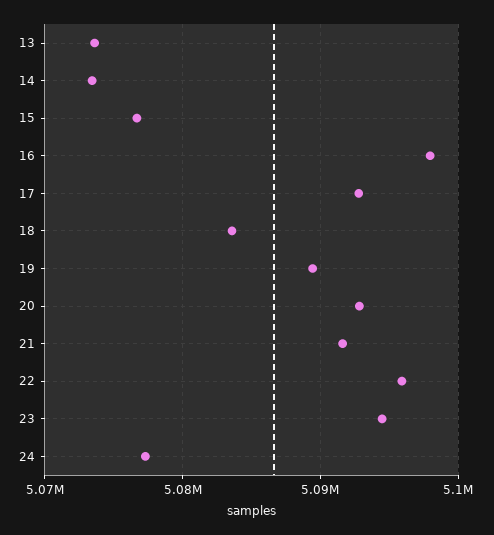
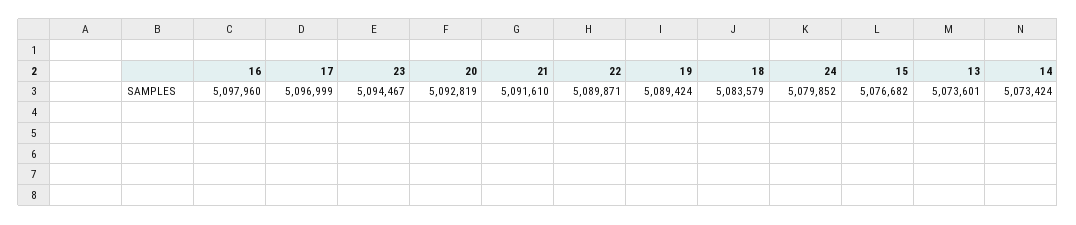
  {
    "13": 5073601,
    "14": 5073424,
    "15": 5076682,
    "16": 5097960,
-   "17": 5093000,
+   "17": 5096999,
    "18": 5083579,
    "19": 5089424,
    "20": 5092819,
    "21": 5091610,
-   "22": 5096000,
+   "22": 5089871,
    "23": 5094467,
-   "24": 5077000
+   "24": 5079852
  }

